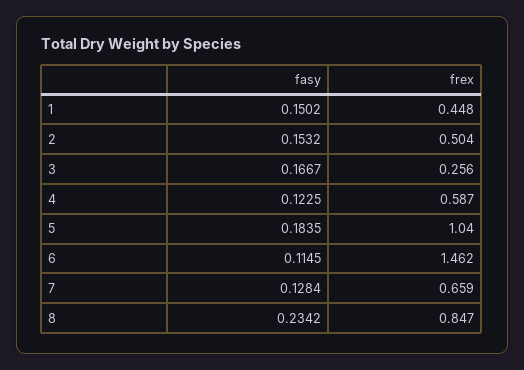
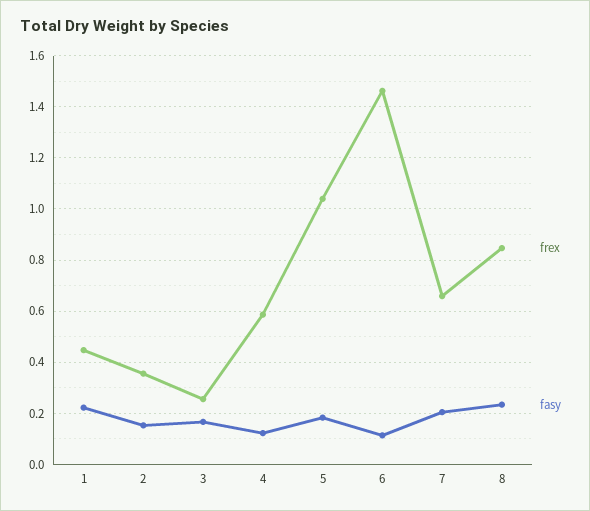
  {
    "fasy": {
-     "1": 0.1502,
+     "1": 0.225,
      "2": 0.1532,
      "3": 0.1667,
      "4": 0.1225,
      "5": 0.1835,
      "6": 0.1145,
-     "7": 0.1284,
+     "7": 0.2,
      "8": 0.2342
    },
    "frex": {
      "1": 0.448,
-     "2": 0.504,
+     "2": 0.35,
      "3": 0.256,
      "4": 0.587,
      "5": 1.04,
      "6": 1.462,
      "7": 0.659,
      "8": 0.847
    }
  }

